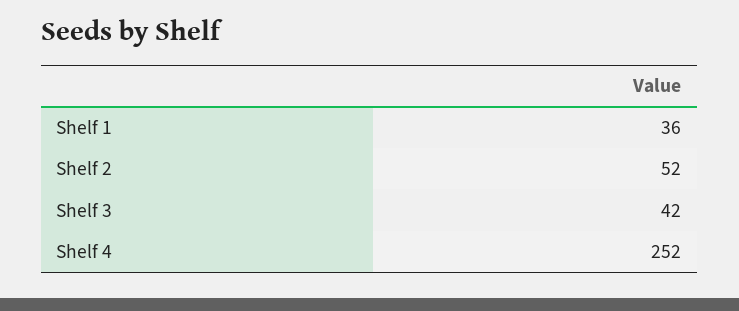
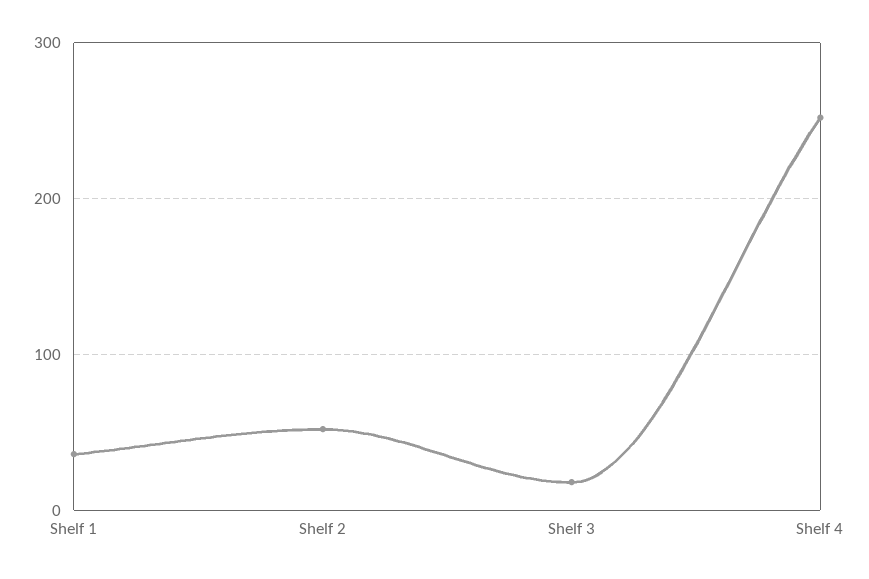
  {
    "Shelf 1": 36,
    "Shelf 2": 52,
-   "Shelf 3": 42,
+   "Shelf 3": 20,
    "Shelf 4": 252
  }

